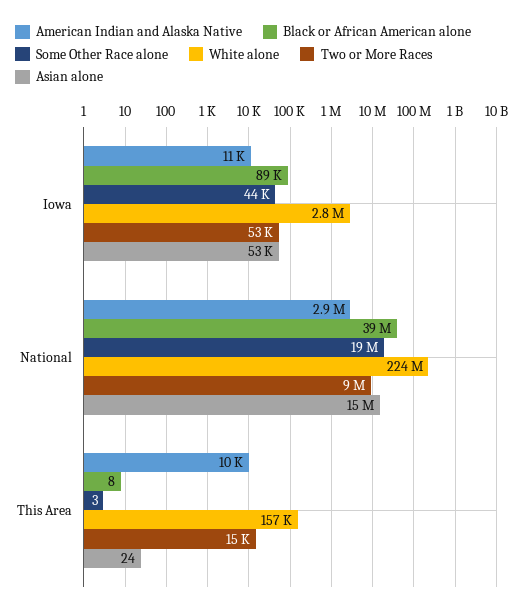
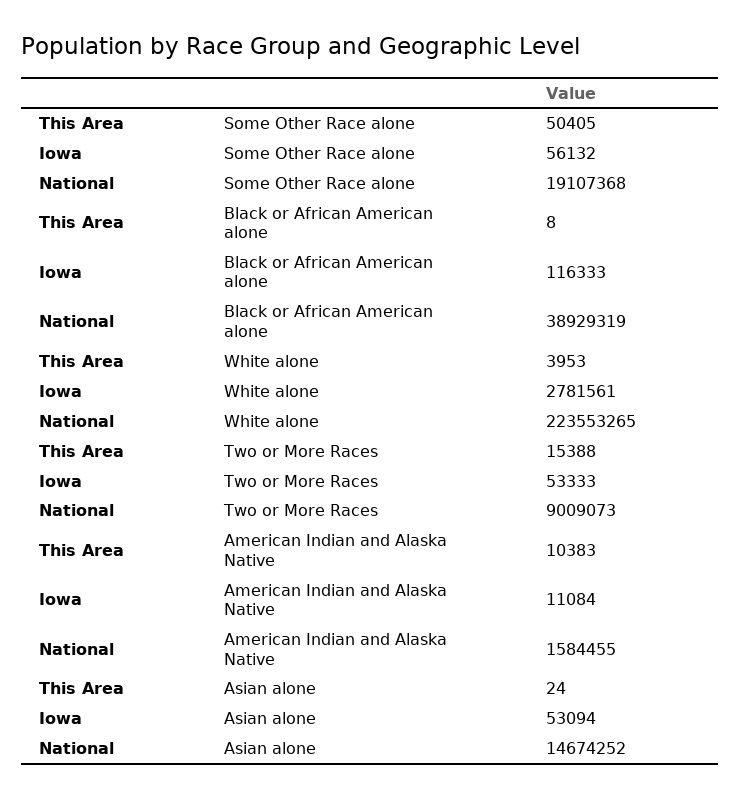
  {
    "American Indian and Alaska Native": {
      "Iowa": 11084,
-     "National": 2900000,
+     "National": 1584455,
      "This Area": 10383
    },
    "Black or African American alone": {
-     "Iowa": 89000,
+     "Iowa": 116333,
      "National": 38929319,
      "This Area": 8
    },
    "Some Other Race alone": {
-     "Iowa": 44000,
+     "Iowa": 56132,
      "National": 19107368,
-     "This Area": 3
+     "This Area": 50405
    },
    "White alone": {
      "Iowa": 2781561,
      "National": 223553265,
-     "This Area": 157000
+     "This Area": 3953
    },
    "Two or More Races": {
      "Iowa": 53333,
      "National": 9009073,
      "This Area": 15388
    },
    "Asian alone": {
      "Iowa": 53094,
      "National": 14674252,
      "This Area": 24
    }
  }

